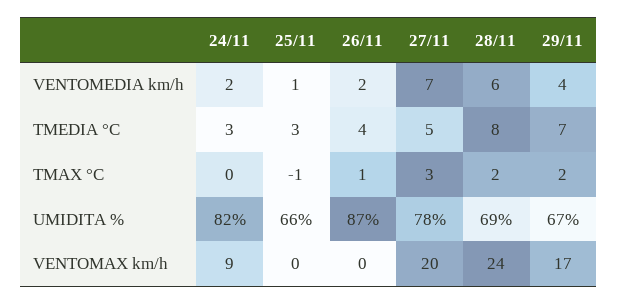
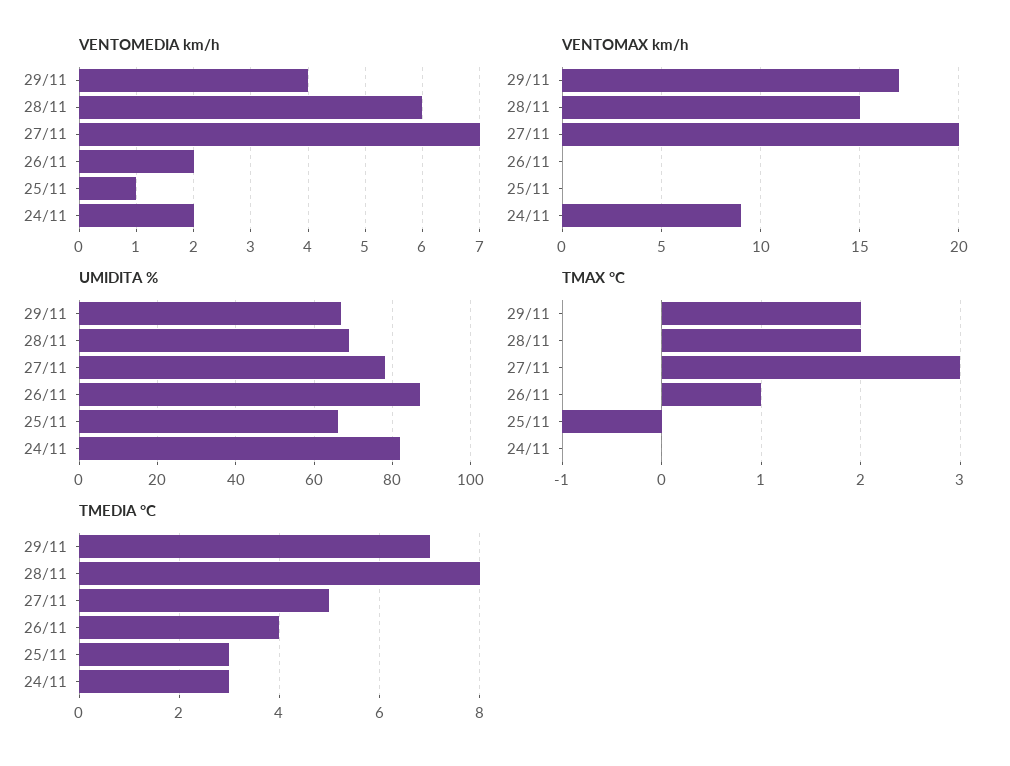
  {
    "VENTOMEDIA km/h": {
      "24/11": 2,
      "25/11": 1,
      "26/11": 2,
      "27/11": 7,
      "28/11": 6,
      "29/11": 4
    },
    "TMEDIA °C": {
      "24/11": 3,
      "25/11": 3,
      "26/11": 4,
      "27/11": 5,
      "28/11": 8,
      "29/11": 7
    },
    "TMAX °C": {
      "24/11": 0,
      "25/11": -1,
      "26/11": 1,
      "27/11": 3,
      "28/11": 2,
      "29/11": 2
    },
    "UMIDITA %": {
      "24/11": 82,
      "25/11": 66,
      "26/11": 87,
      "27/11": 78,
      "28/11": 69,
      "29/11": 67
    },
    "VENTOMAX km/h": {
      "24/11": 9,
      "25/11": 0,
      "26/11": 0,
      "27/11": 20,
-     "28/11": 24,
+     "28/11": 15,
      "29/11": 17
    }
  }

